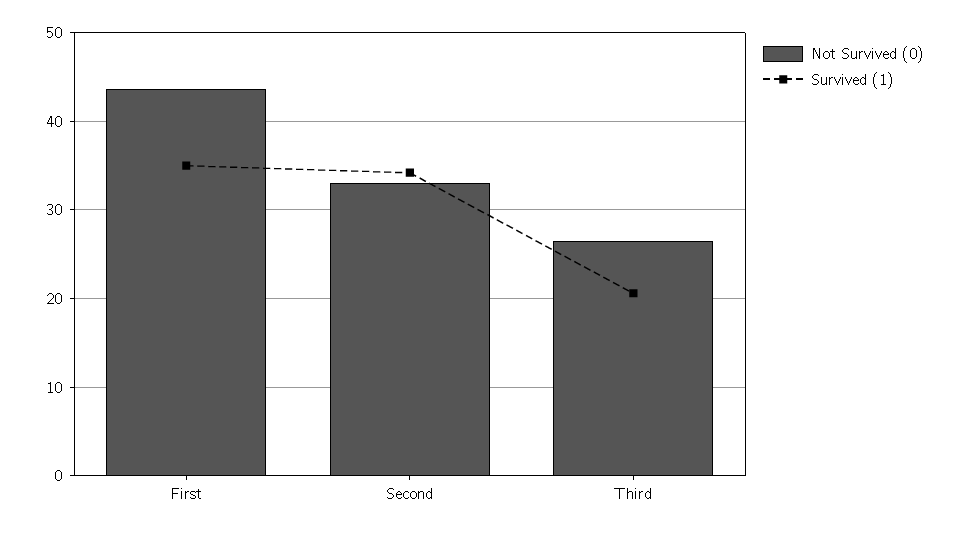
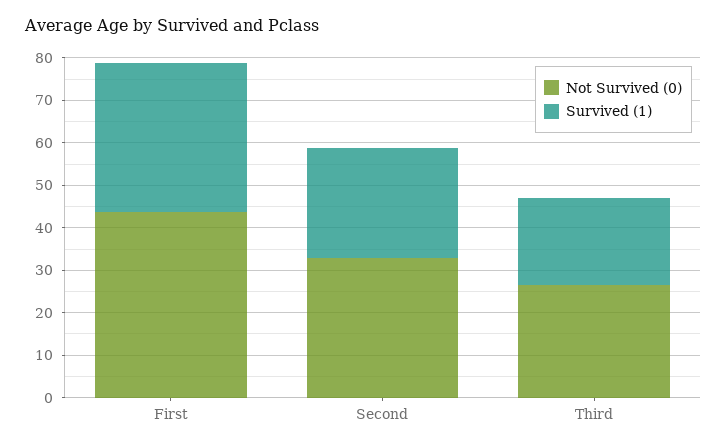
  {
    "Not Survived (0)": {
      "First": 44,
      "Second": 33,
      "Third": 27
    },
    "Survived (1)": {
      "First": 35,
-     "Second": 34,
+     "Second": 26,
      "Third": 21
    }
  }

